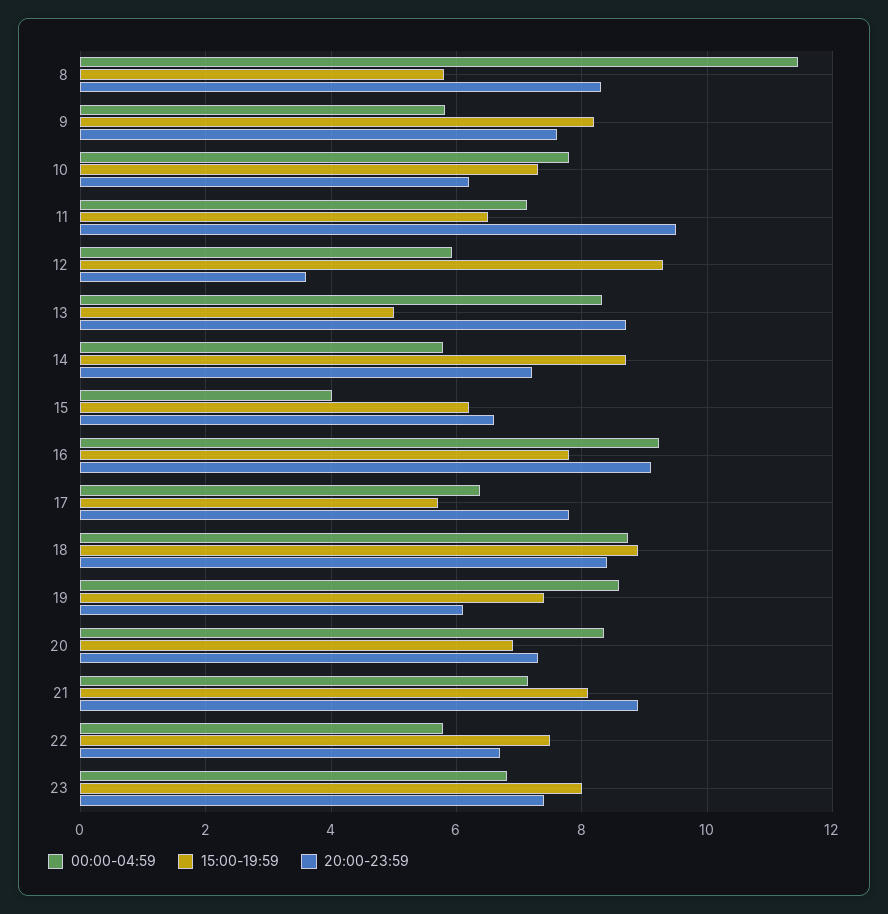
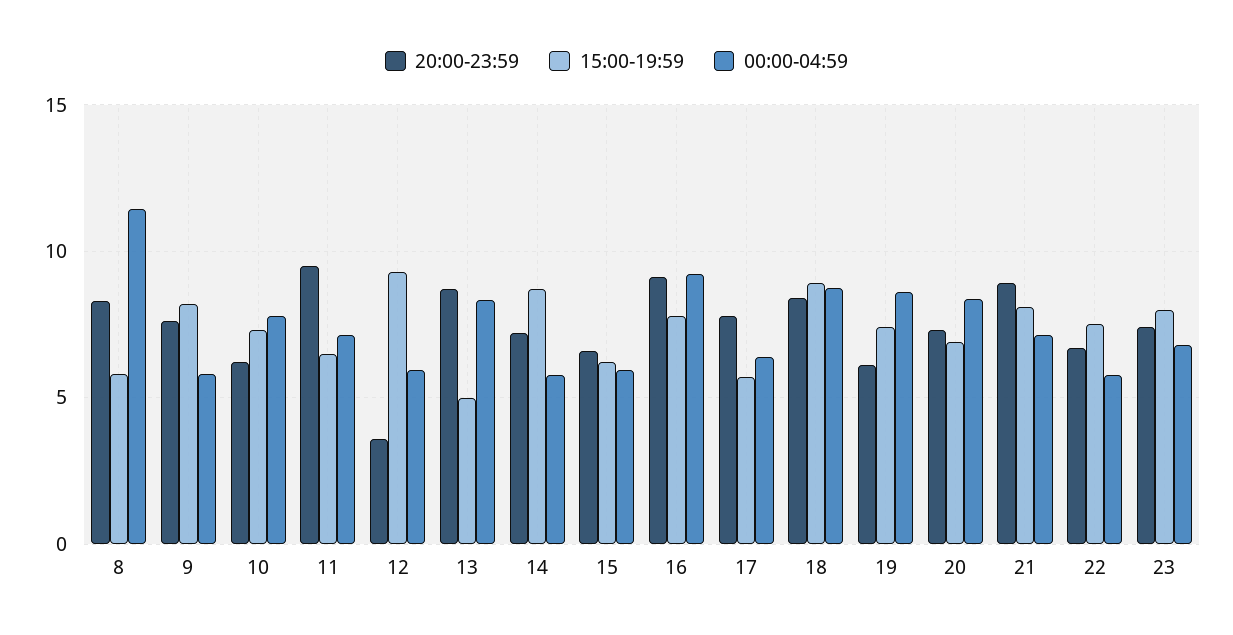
  {
    "00:00-04:59": {
      "8": 11.4,
      "9": 5.8,
      "10": 7.8,
      "11": 7.2,
      "12": 6,
      "13": 8.4,
      "14": 5.8,
-     "15": 4,
+     "15": 6,
      "16": 9.2,
      "17": 6.4,
      "18": 8.8,
      "19": 8.6,
      "20": 8.4,
      "21": 7.2,
      "22": 5.8,
      "23": 6.8
    },
    "15:00-19:59": {
      "8": 5.8,
      "9": 8.2,
      "10": 7.4,
      "11": 6.6,
      "12": 9.4,
      "13": 5,
      "14": 8.8,
      "15": 6.2,
      "16": 7.8,
      "17": 5.8,
      "18": 9,
      "19": 7.4,
      "20": 7,
      "21": 8.2,
      "22": 7.6,
      "23": 8
    },
    "20:00-23:59": {
      "8": 8.4,
      "9": 7.6,
      "10": 6.2,
      "11": 9.6,
      "12": 3.6,
      "13": 8.8,
      "14": 7.2,
      "15": 6.6,
      "16": 9.2,
      "17": 7.8,
      "18": 8.4,
      "19": 6.2,
      "20": 7.4,
      "21": 9,
      "22": 6.8,
      "23": 7.4
    }
  }

